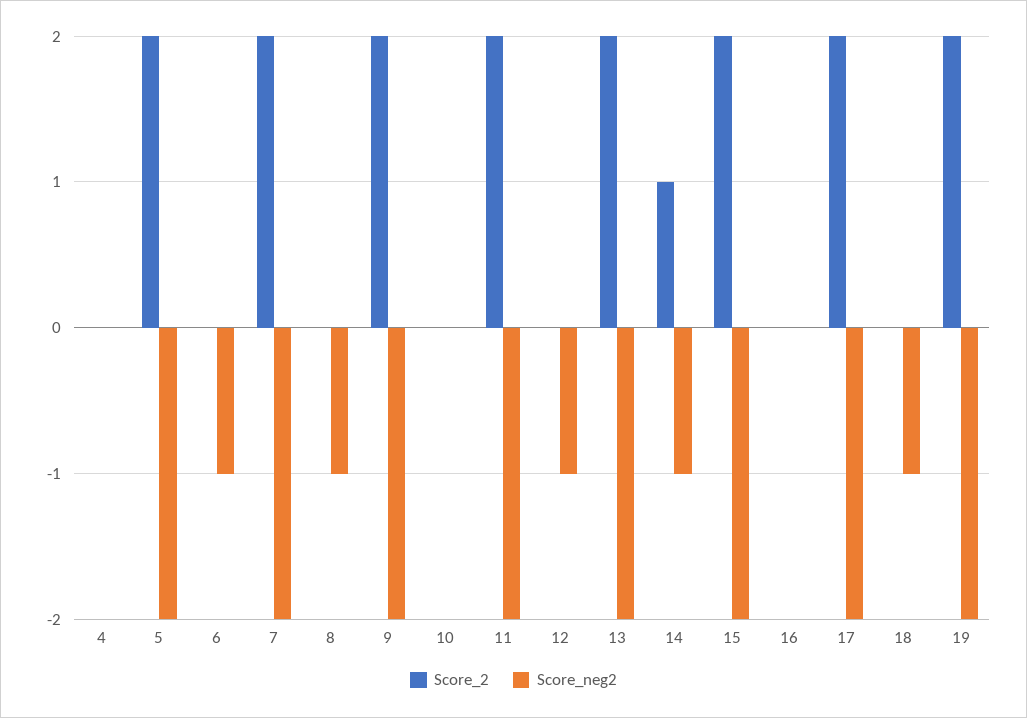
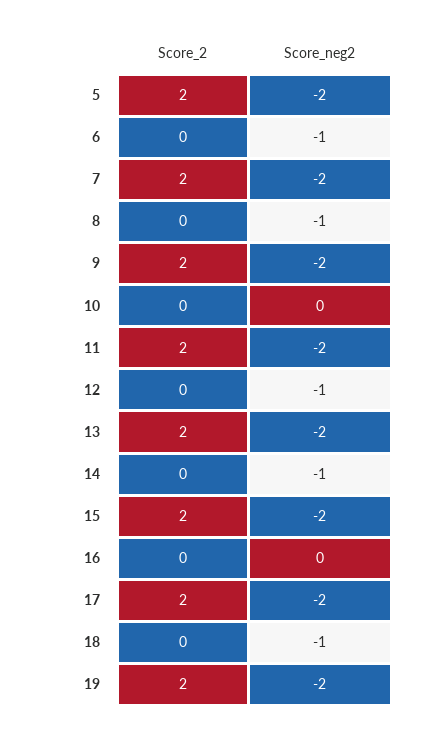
  {
    "Score_2": {
-     "4": 0,
      "5": 2,
      "6": 0,
      "7": 2,
      "8": 0,
      "9": 2,
      "10": 0,
      "11": 2,
      "12": 0,
      "13": 2,
-     "14": 1,
+     "14": 0,
      "15": 2,
      "16": 0,
      "17": 2,
      "18": 0,
      "19": 2
    },
    "Score_neg2": {
-     "4": 0,
      "5": -2,
      "6": -1,
      "7": -2,
      "8": -1,
      "9": -2,
      "10": 0,
      "11": -2,
      "12": -1,
      "13": -2,
      "14": -1,
      "15": -2,
      "16": 0,
      "17": -2,
      "18": -1,
      "19": -2
    }
  }

